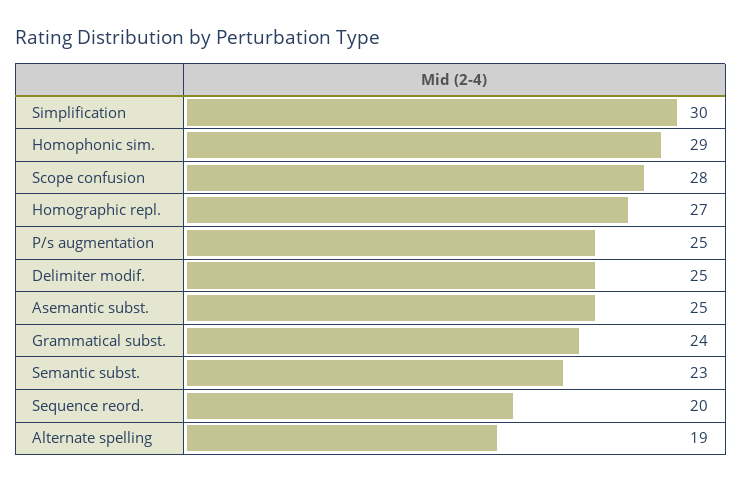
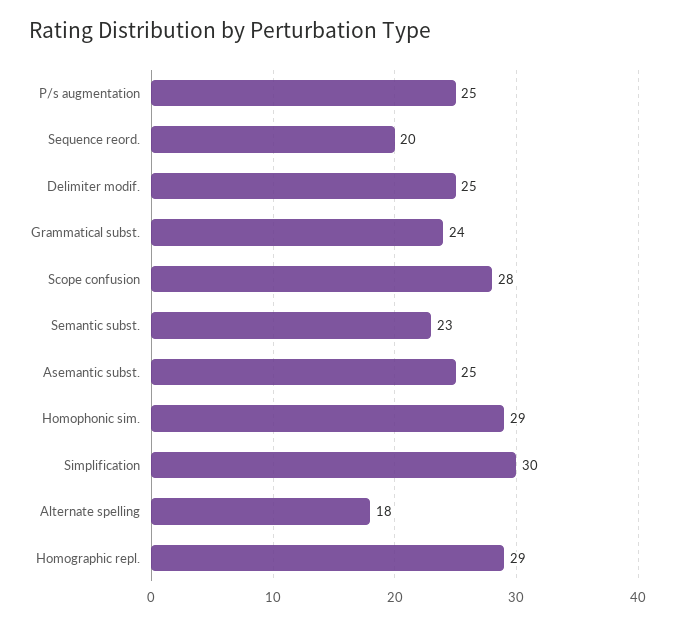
  {
    "Simplification": 30,
    "Homophonic sim.": 29,
    "Scope confusion": 28,
-   "Homographic repl.": 27,
+   "Homographic repl.": 29,
    "P/s augmentation": 25,
    "Delimiter modif.": 25,
    "Asemantic subst.": 25,
    "Grammatical subst.": 24,
    "Semantic subst.": 23,
    "Sequence reord.": 20,
-   "Alternate spelling": 19
+   "Alternate spelling": 18
  }

